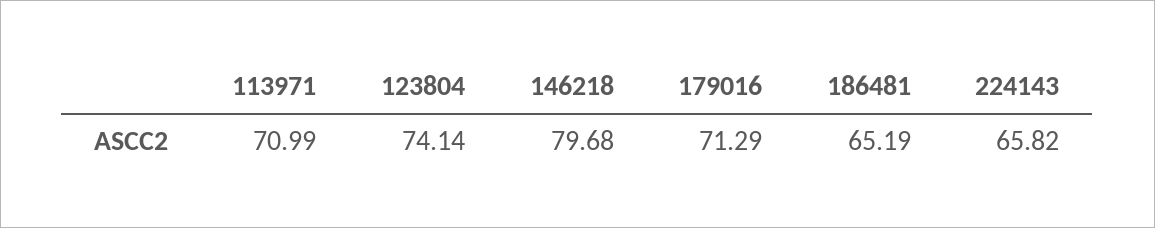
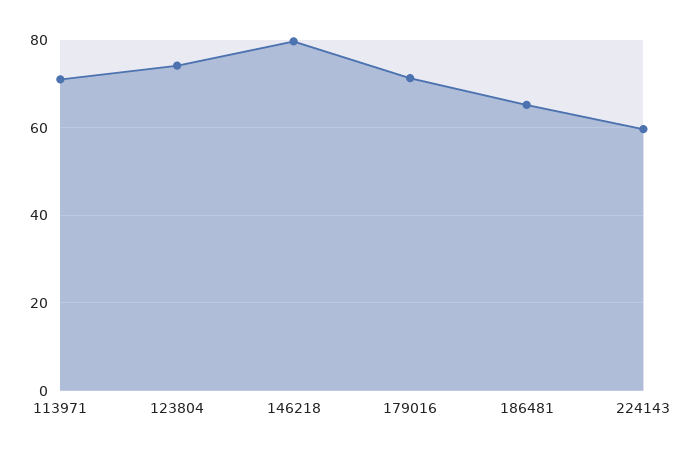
  {
    "113971": 70.99,
    "123804": 74.14,
    "146218": 79.68,
    "179016": 71.29,
    "186481": 65.19,
-   "224143": 65.82
+   "224143": 60
  }

